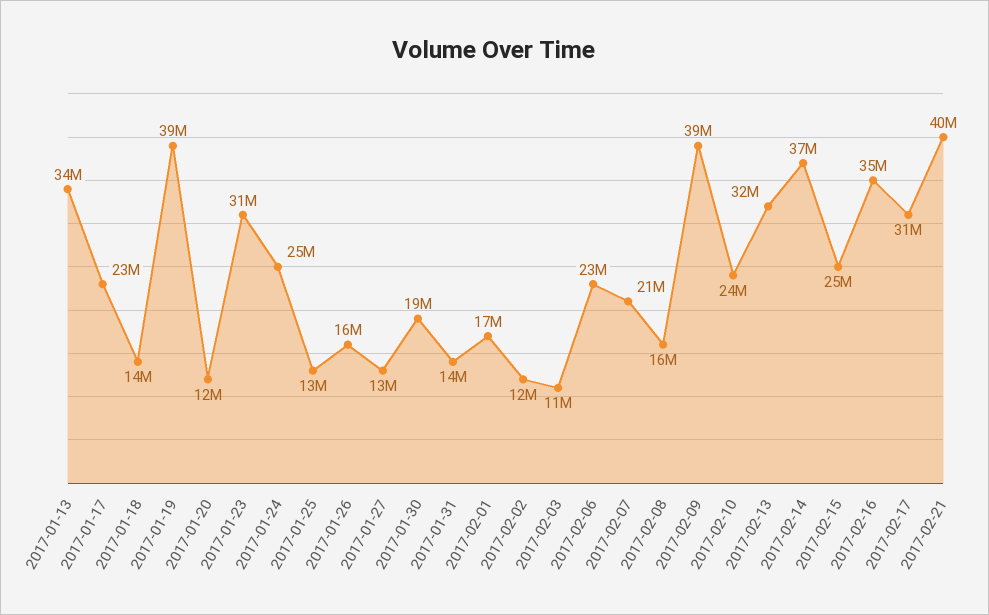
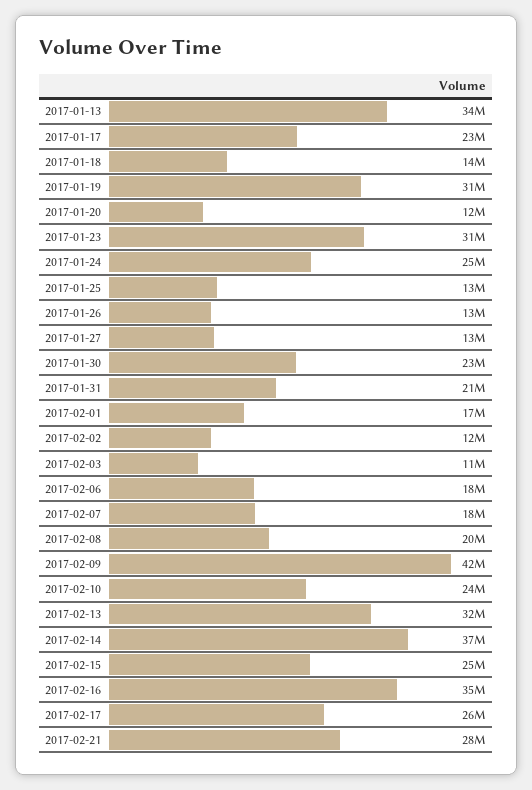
  {
    "2017-01-13": 34000000,
    "2017-01-17": 23000000,
    "2017-01-18": 14000000,
-   "2017-01-19": 39000000,
+   "2017-01-19": 31000000,
    "2017-01-20": 12000000,
    "2017-01-23": 31000000,
    "2017-01-24": 25000000,
    "2017-01-25": 13000000,
-   "2017-01-26": 16000000,
+   "2017-01-26": 13000000,
    "2017-01-27": 13000000,
-   "2017-01-30": 19000000,
+   "2017-01-30": 23000000,
-   "2017-01-31": 14000000,
+   "2017-01-31": 21000000,
    "2017-02-01": 17000000,
    "2017-02-02": 12000000,
    "2017-02-03": 11000000,
-   "2017-02-06": 23000000,
+   "2017-02-06": 18000000,
-   "2017-02-07": 21000000,
+   "2017-02-07": 18000000,
-   "2017-02-08": 16000000,
+   "2017-02-08": 20000000,
-   "2017-02-09": 39000000,
+   "2017-02-09": 42000000,
    "2017-02-10": 24000000,
    "2017-02-13": 32000000,
    "2017-02-14": 37000000,
    "2017-02-15": 25000000,
    "2017-02-16": 35000000,
-   "2017-02-17": 31000000,
+   "2017-02-17": 26000000,
-   "2017-02-21": 40000000
+   "2017-02-21": 28000000
  }

